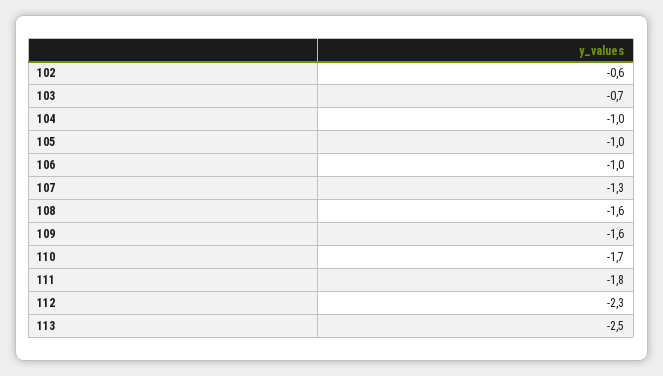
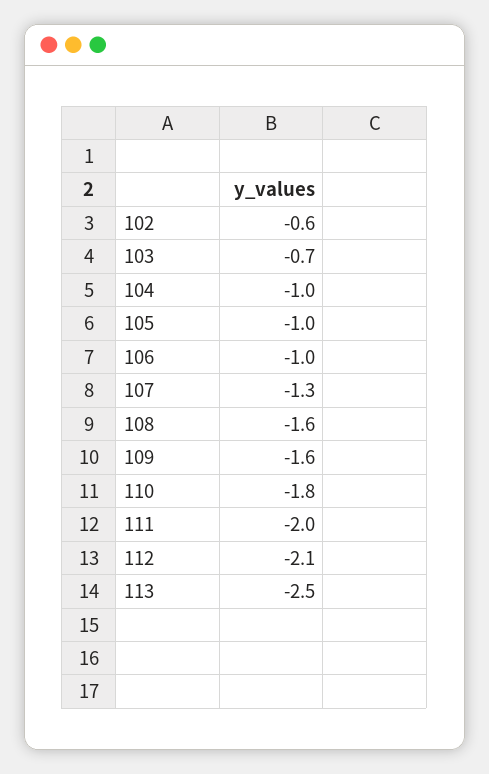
  {
    "102": -0.6,
    "103": -0.7,
    "104": -1,
    "105": -1,
    "106": -1,
    "107": -1.3,
    "108": -1.6,
    "109": -1.6,
-   "110": -1.7,
+   "110": -1.8,
-   "111": -1.8,
+   "111": -2,
-   "112": -2.3,
+   "112": -2.1,
    "113": -2.5
  }

